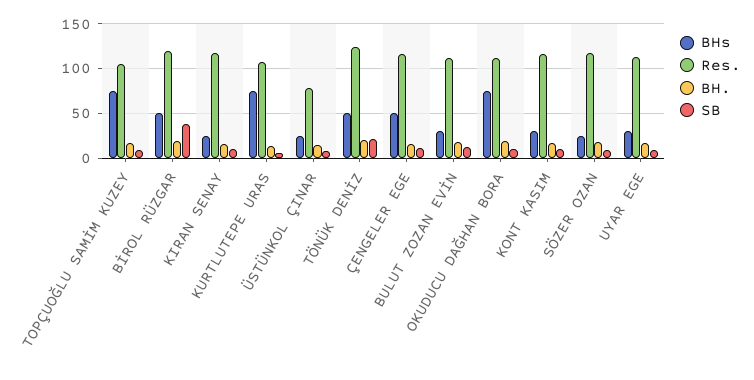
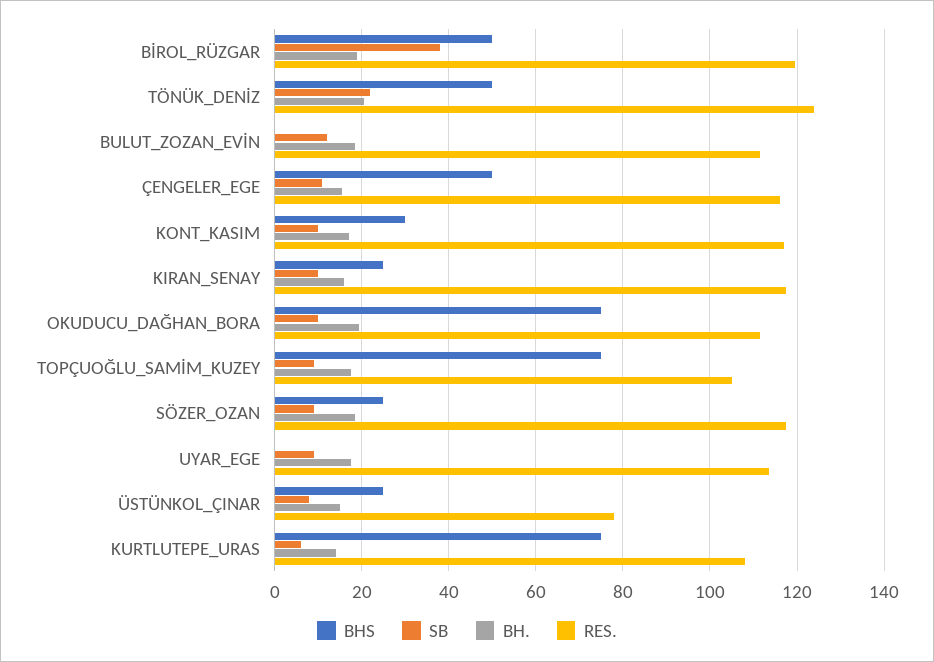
  {
    "BHs": {
      "TOPÇUOĞLU SAMİM KUZEY": 76,
      "BİROL RÜZGAR": 50,
      "KIRAN SENAY": 26,
      "KURTLUTEPE URAS": 76,
      "ÜSTÜNKOL ÇINAR": 26,
      "TÖNÜK DENİZ": 50,
      "ÇENGELER EGE": 50,
-     "BULUT ZOZAN EVİN": 30,
+     "BULUT ZOZAN EVİN": 0,
      "OKUDUCU DAĞHAN BORA": 76,
      "KONT KASIM": 30,
      "SÖZER OZAN": 26,
-     "UYAR EGE": 30
+     "UYAR EGE": 0
    },
    "Res.": {
      "TOPÇUOĞLU SAMİM KUZEY": 106,
      "BİROL RÜZGAR": 120,
      "KIRAN SENAY": 118,
      "KURTLUTEPE URAS": 108,
      "ÜSTÜNKOL ÇINAR": 78,
      "TÖNÜK DENİZ": 124,
      "ÇENGELER EGE": 116,
      "BULUT ZOZAN EVİN": 112,
      "OKUDUCU DAĞHAN BORA": 112,
      "KONT KASIM": 118,
      "SÖZER OZAN": 118,
      "UYAR EGE": 114
    },
    "BH.": {
      "TOPÇUOĞLU SAMİM KUZEY": 18,
      "BİROL RÜZGAR": 20,
      "KIRAN SENAY": 16,
      "KURTLUTEPE URAS": 14,
      "ÜSTÜNKOL ÇINAR": 16,
      "TÖNÜK DENİZ": 20,
      "ÇENGELER EGE": 16,
      "BULUT ZOZAN EVİN": 18,
      "OKUDUCU DAĞHAN BORA": 20,
      "KONT KASIM": 18,
      "SÖZER OZAN": 18,
      "UYAR EGE": 18
    },
    "SB": {
      "TOPÇUOĞLU SAMİM KUZEY": 10,
      "BİROL RÜZGAR": 38,
      "KIRAN SENAY": 10,
      "KURTLUTEPE URAS": 6,
      "ÜSTÜNKOL ÇINAR": 8,
      "TÖNÜK DENİZ": 22,
      "ÇENGELER EGE": 12,
      "BULUT ZOZAN EVİN": 12,
      "OKUDUCU DAĞHAN BORA": 10,
      "KONT KASIM": 10,
      "SÖZER OZAN": 10,
      "UYAR EGE": 10
    }
  }

